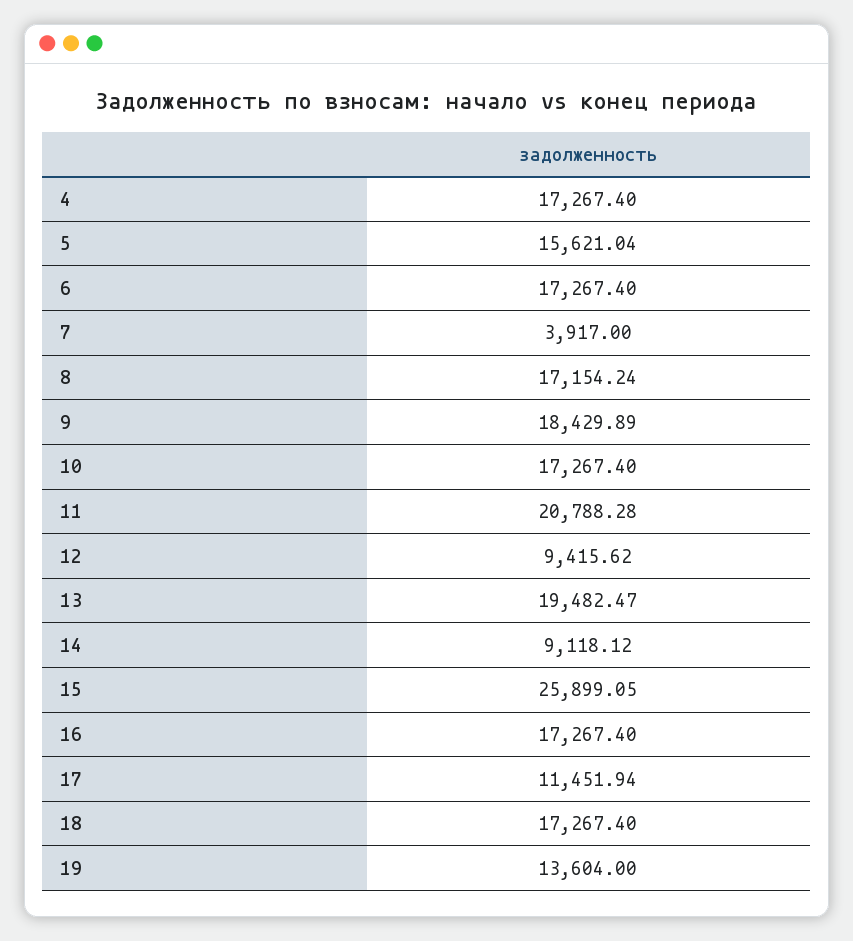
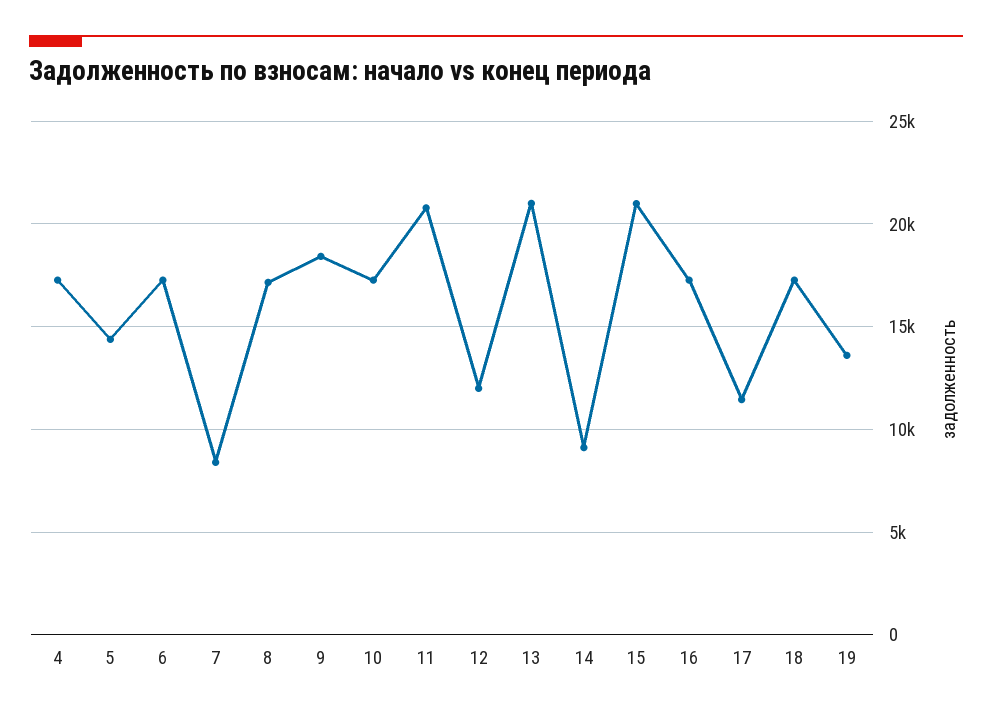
  {
    "4": 17267.4,
-   "5": 15621.04,
+   "5": 14500,
    "6": 17267.4,
-   "7": 3917,
+   "7": 8500,
    "8": 17154.24,
    "9": 18429.89,
    "10": 17267.4,
    "11": 20788.28,
-   "12": 9415.62,
+   "12": 12000,
-   "13": 19482.47,
+   "13": 21000,
    "14": 9118.12,
-   "15": 25899.05,
+   "15": 21000,
    "16": 17267.4,
    "17": 11451.94,
    "18": 17267.4,
    "19": 13604
  }

